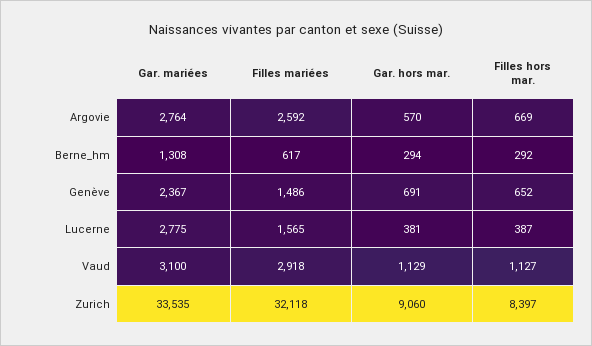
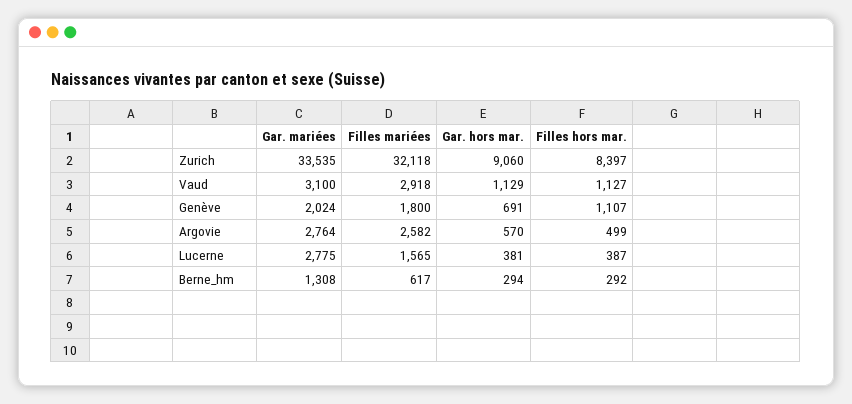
  {
    "Gar. mariées": {
      "Argovie": 2764,
      "Berne_hm": 1308,
-     "Genève": 2367,
+     "Genève": 2024,
      "Lucerne": 2775,
      "Vaud": 3100,
      "Zurich": 33535
    },
    "Filles mariées": {
-     "Argovie": 2592,
+     "Argovie": 2582,
      "Berne_hm": 617,
-     "Genève": 1486,
+     "Genève": 1800,
      "Lucerne": 1565,
      "Vaud": 2918,
      "Zurich": 32118
    },
    "Gar. hors mar.": {
      "Argovie": 570,
      "Berne_hm": 294,
      "Genève": 691,
      "Lucerne": 381,
      "Vaud": 1129,
      "Zurich": 9060
    },
    "Filles hors mar.": {
-     "Argovie": 669,
+     "Argovie": 499,
      "Berne_hm": 292,
-     "Genève": 652,
+     "Genève": 1107,
      "Lucerne": 387,
      "Vaud": 1127,
      "Zurich": 8397
    }
  }

